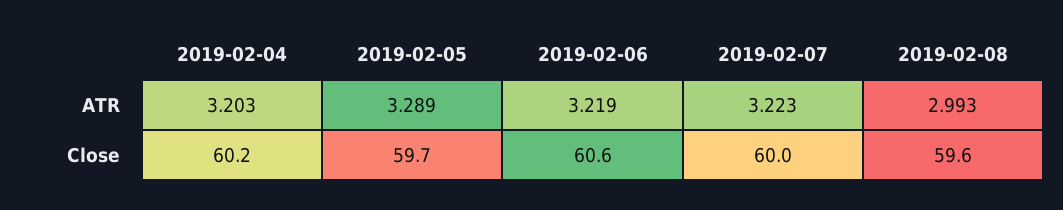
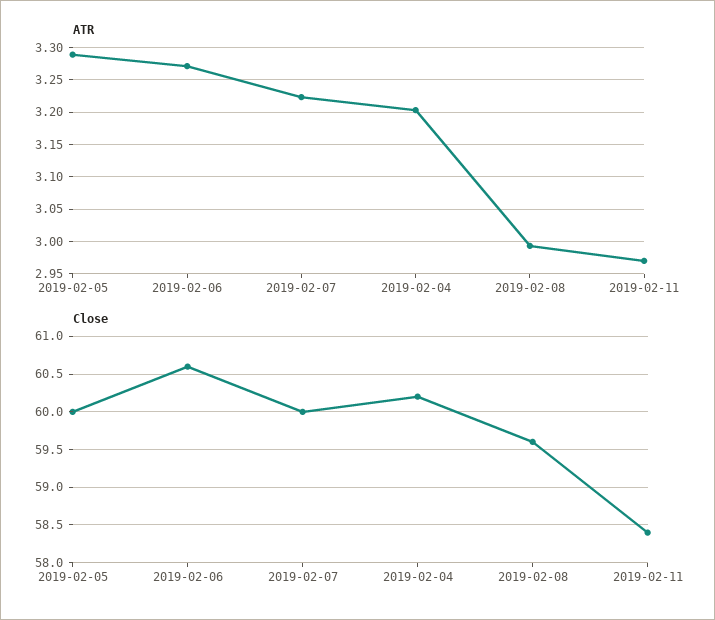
  {
    "ATR": {
      "2019-02-04": 3.203,
      "2019-02-05": 3.289,
-     "2019-02-06": 3.219,
+     "2019-02-06": 3.27,
      "2019-02-07": 3.223,
-     "2019-02-08": 2.993
+     "2019-02-08": 2.993,
+     "2019-02-11": 2.97
    },
    "Close": {
      "2019-02-04": 60.2,
-     "2019-02-05": 59.7,
+     "2019-02-05": 60,
      "2019-02-06": 60.6,
      "2019-02-07": 60,
-     "2019-02-08": 59.6
+     "2019-02-08": 59.6,
+     "2019-02-11": 58.4
    }
  }

